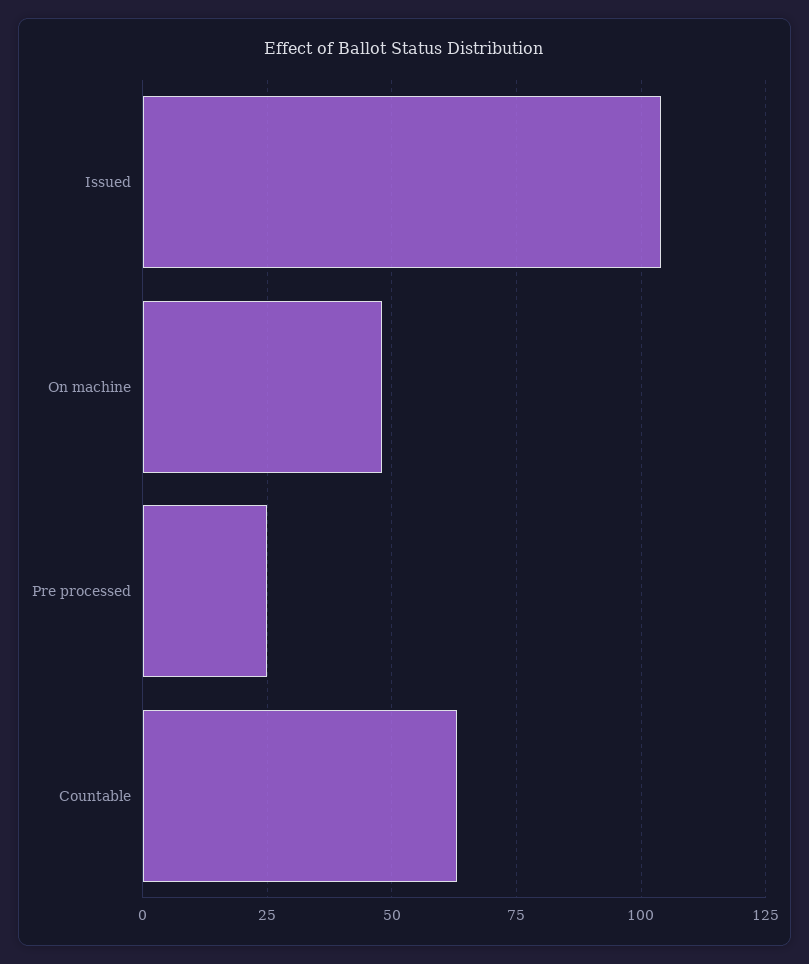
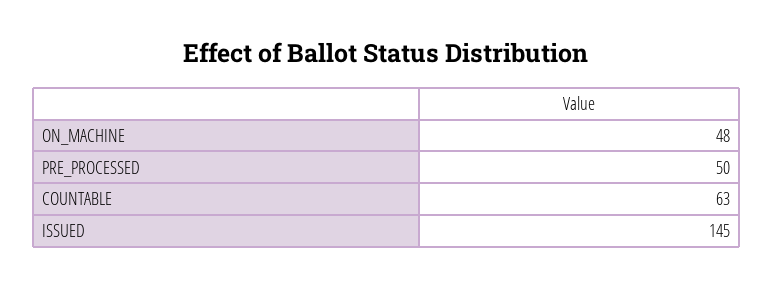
  {
-   "Issued": 105,
+   "Issued": 145,
    "On machine": 48,
-   "Pre processed": 25,
+   "Pre processed": 50,
    "Countable": 63
  }

